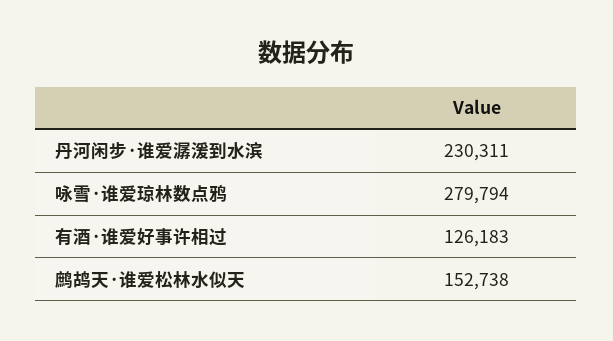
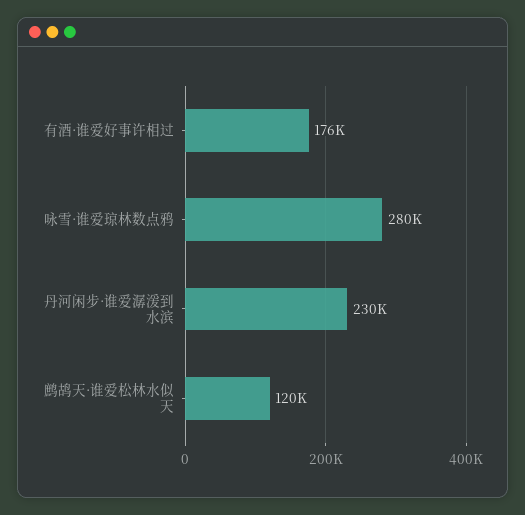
  {
    "丹河闲步·谁爱潺湲到水滨": 230311,
    "咏雪·谁爱琼林数点鸦": 279794,
-   "有酒·谁爱好事许相过": 126183,
+   "有酒·谁爱好事许相过": 176000,
-   "鹧鸪天·谁爱松林水似天": 152738
+   "鹧鸪天·谁爱松林水似天": 120000
  }

